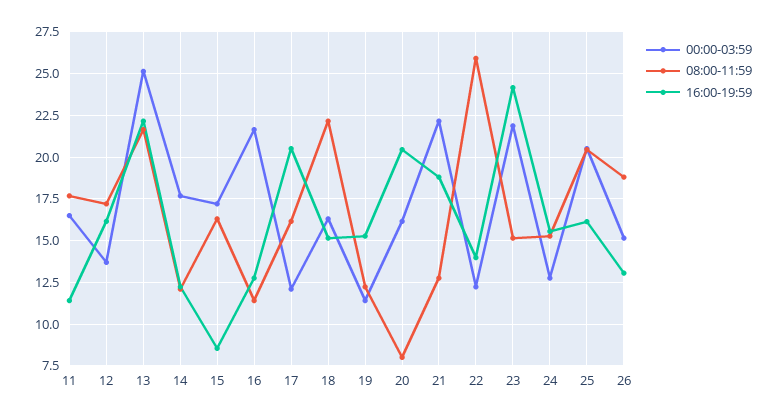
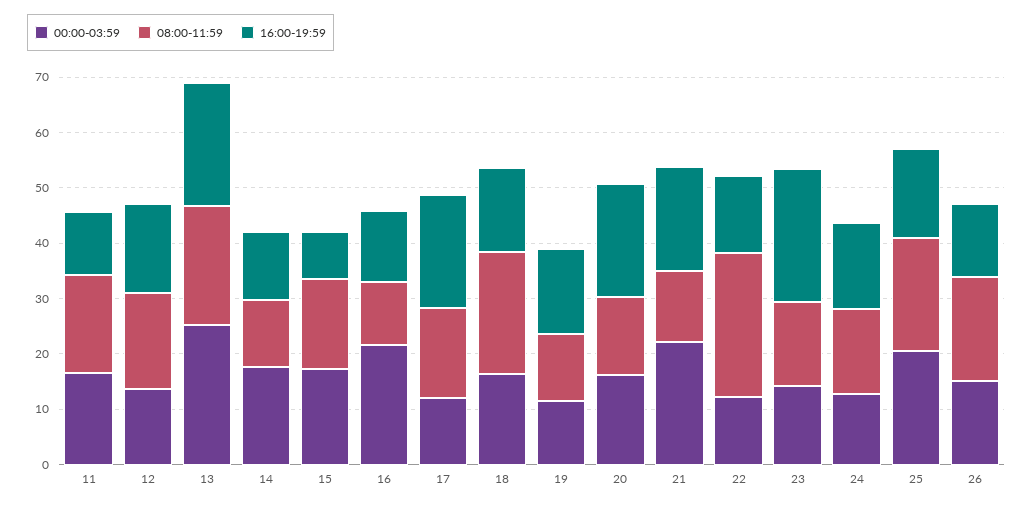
  {
    "00:00-03:59": {
      "11": 16.5,
      "12": 13.5,
      "13": 25,
      "14": 17.5,
      "15": 17,
      "16": 21.5,
      "17": 12,
      "18": 16.5,
      "19": 11.5,
      "20": 16,
      "21": 22,
      "22": 12,
-     "23": 22,
+     "23": 14,
      "24": 13,
      "25": 20.5,
      "26": 15
    },
    "08:00-11:59": {
      "11": 17.5,
      "12": 17,
      "13": 21.5,
      "14": 12,
      "15": 16.5,
      "16": 11.5,
      "17": 16,
      "18": 22,
      "19": 12,
-     "20": 8,
+     "20": 14,
      "21": 13,
      "22": 26,
      "23": 15,
      "24": 15.5,
      "25": 20.5,
      "26": 19
    },
    "16:00-19:59": {
      "11": 11.5,
      "12": 16,
      "13": 22,
      "14": 12,
      "15": 8.5,
      "16": 13,
      "17": 20.5,
      "18": 15,
      "19": 15.5,
      "20": 20.5,
      "21": 19,
      "22": 14,
      "23": 24,
      "24": 15.5,
      "25": 16,
      "26": 13
    }
  }

